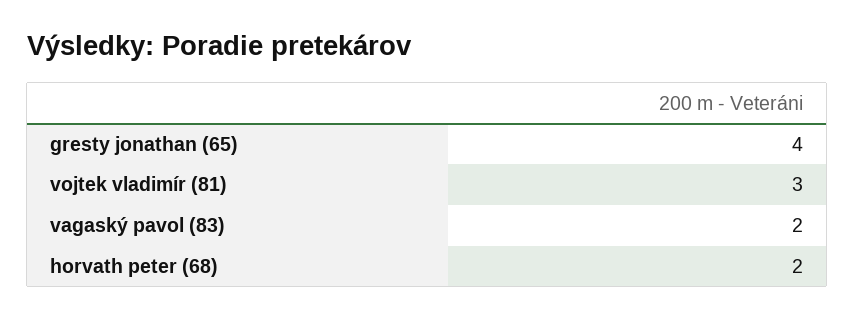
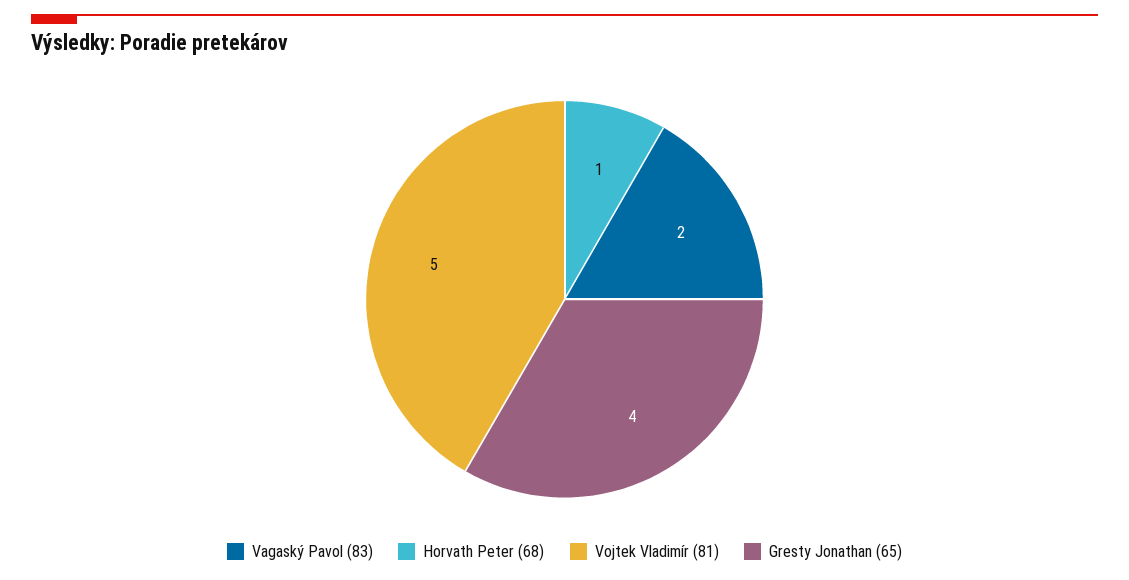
  {
    "gresty jonathan (65)": 4,
-   "vojtek vladimír (81)": 3,
+   "vojtek vladimír (81)": 5,
    "vagaský pavol (83)": 2,
-   "horvath peter (68)": 2
+   "horvath peter (68)": 1
  }

